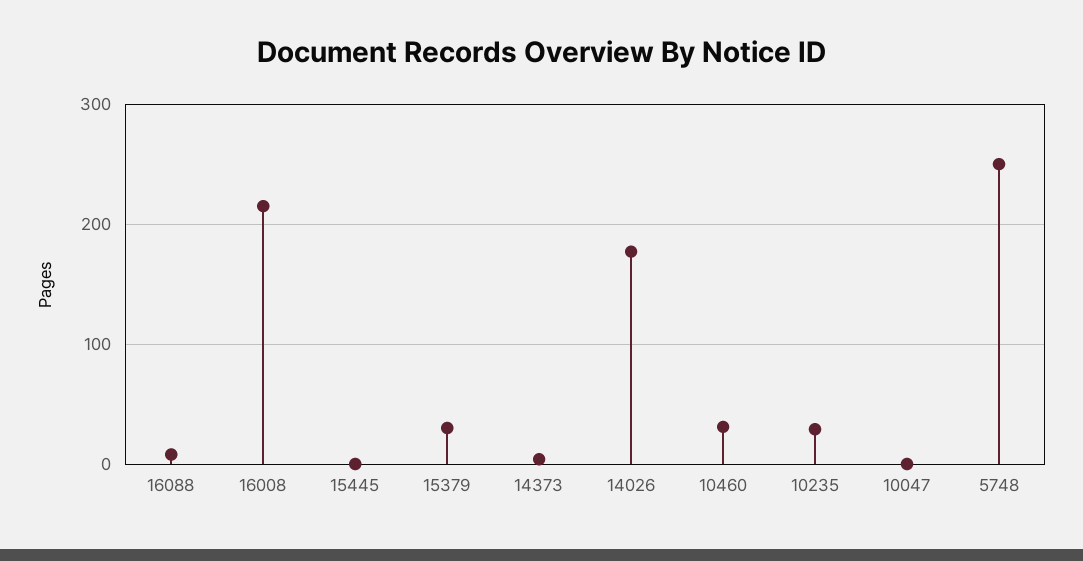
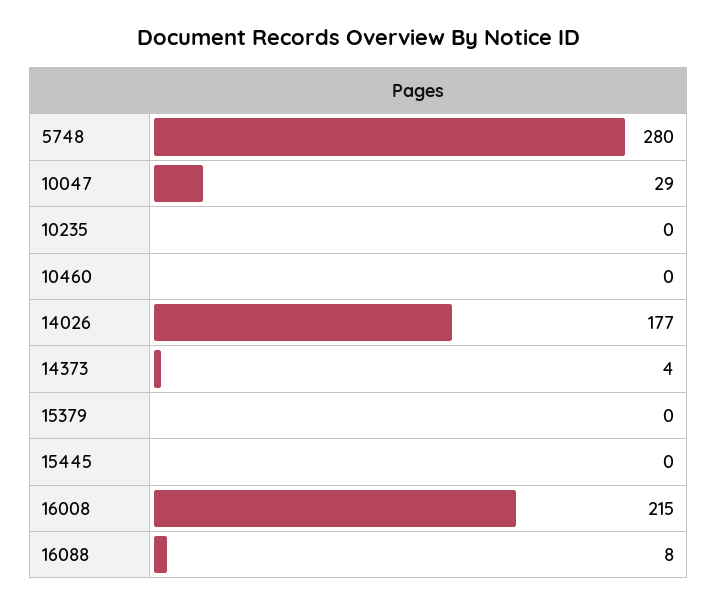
  {
    "16088": 8,
    "16008": 215,
    "15445": 0,
-   "15379": 30,
+   "15379": 0,
    "14373": 4,
    "14026": 177,
-   "10460": 30,
+   "10460": 0,
-   "10235": 30,
+   "10235": 0,
-   "10047": 0,
+   "10047": 29,
-   "5748": 250
+   "5748": 280
  }

